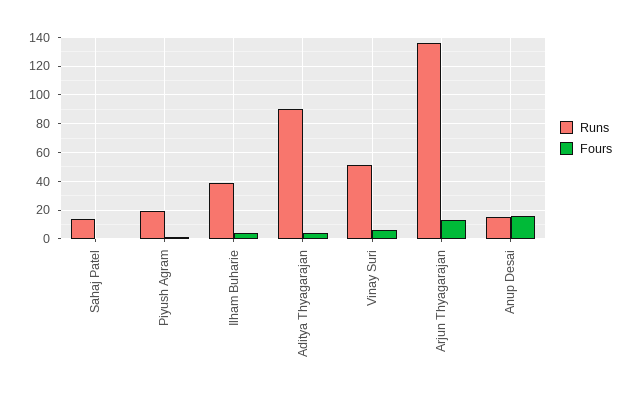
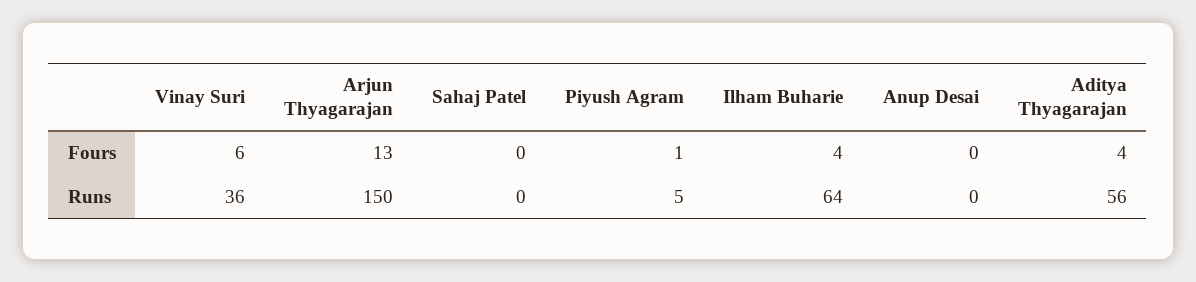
  {
    "Runs": {
-     "Sahaj Patel": 15,
+     "Sahaj Patel": 0,
-     "Piyush Agram": 20,
+     "Piyush Agram": 5,
-     "Ilham Buharie": 40,
+     "Ilham Buharie": 64,
-     "Aditya Thyagarajan": 90,
+     "Aditya Thyagarajan": 56,
-     "Vinay Suri": 50,
+     "Vinay Suri": 36,
-     "Arjun Thyagarajan": 135,
+     "Arjun Thyagarajan": 150,
-     "Anup Desai": 15
+     "Anup Desai": 0
    },
    "Fours": {
      "Sahaj Patel": 0,
      "Piyush Agram": 1,
      "Ilham Buharie": 4,
      "Aditya Thyagarajan": 4,
      "Vinay Suri": 6,
      "Arjun Thyagarajan": 13,
-     "Anup Desai": 15
+     "Anup Desai": 0
    }
  }

